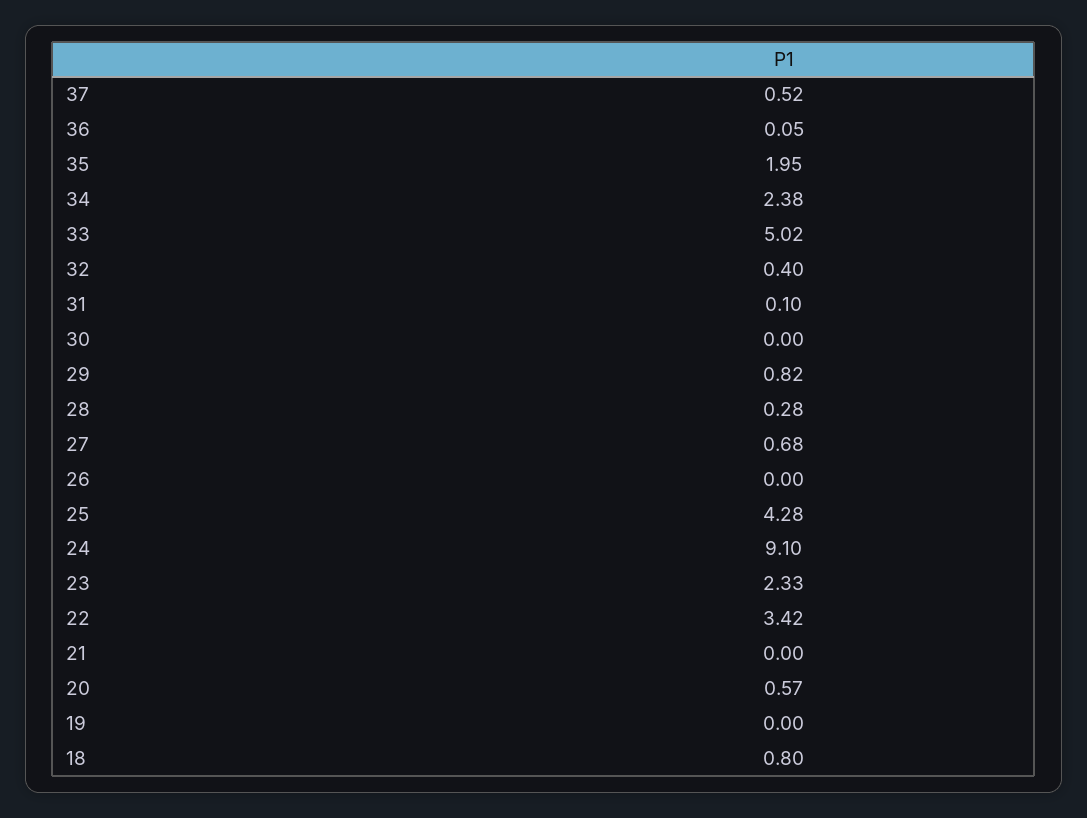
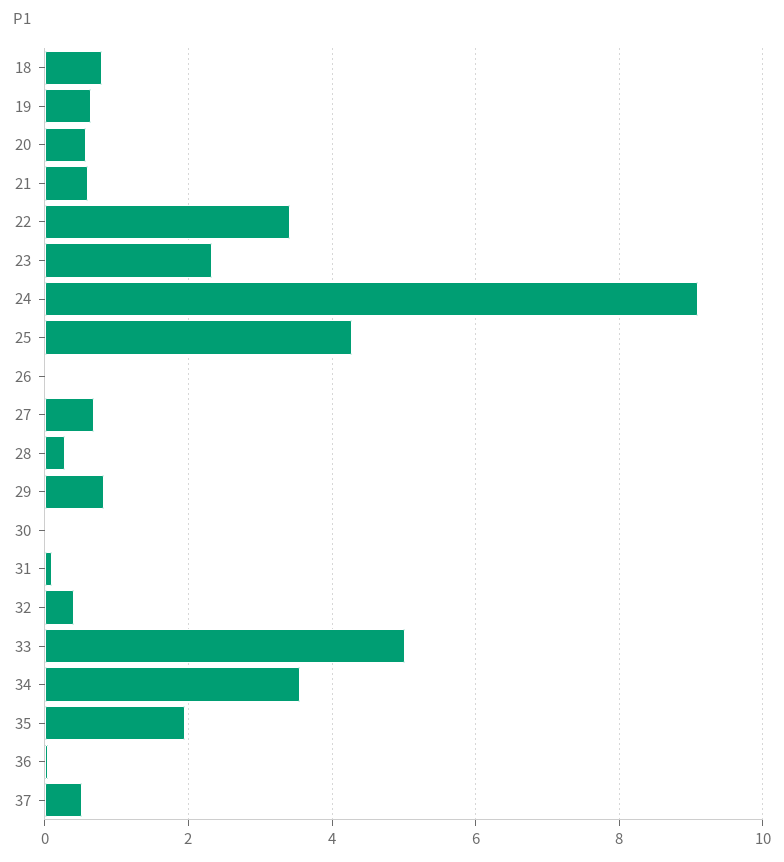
  {
    "37": 0.52,
    "36": 0.05,
    "35": 1.95,
-   "34": 2.38,
+   "34": 3.6,
    "33": 5.02,
    "32": 0.4,
    "31": 0.1,
    "30": 0,
    "29": 0.82,
    "28": 0.28,
    "27": 0.68,
    "26": 0,
    "25": 4.28,
    "24": 9.1,
    "23": 2.33,
    "22": 3.42,
-   "21": 0,
+   "21": 0.6,
    "20": 0.57,
-   "19": 0,
+   "19": 0.6,
    "18": 0.8
  }

